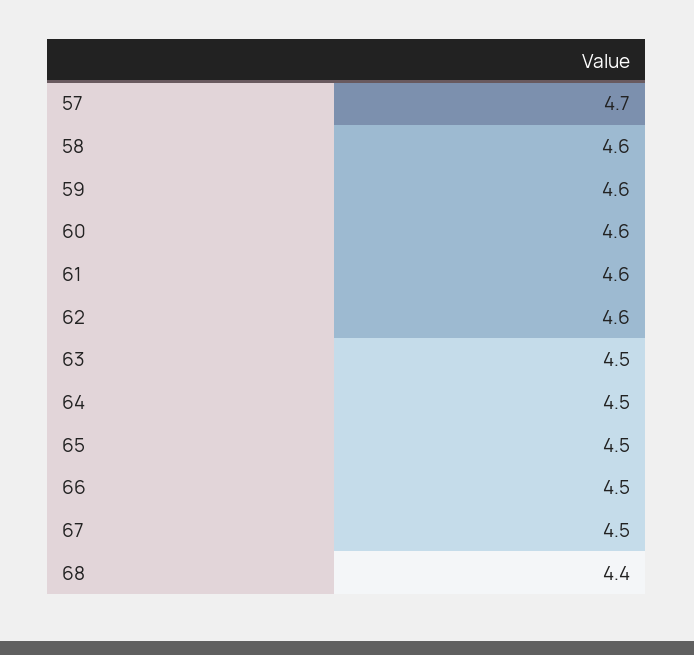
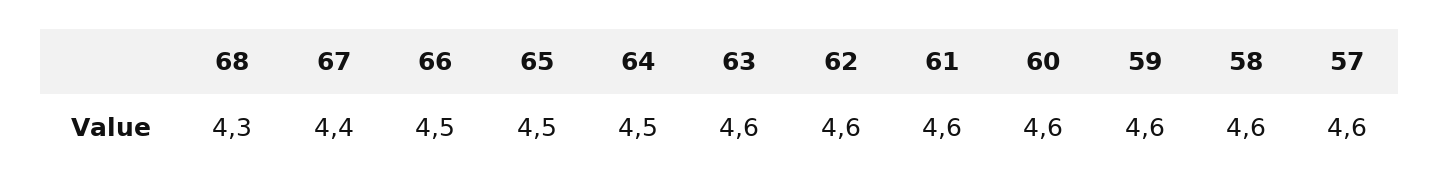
  {
-   "57": 4.7,
+   "57": 4.6,
    "58": 4.6,
    "59": 4.6,
    "60": 4.6,
    "61": 4.6,
    "62": 4.6,
-   "63": 4.5,
+   "63": 4.6,
    "64": 4.5,
    "65": 4.5,
    "66": 4.5,
-   "67": 4.5,
+   "67": 4.4,
-   "68": 4.4
+   "68": 4.3
  }

